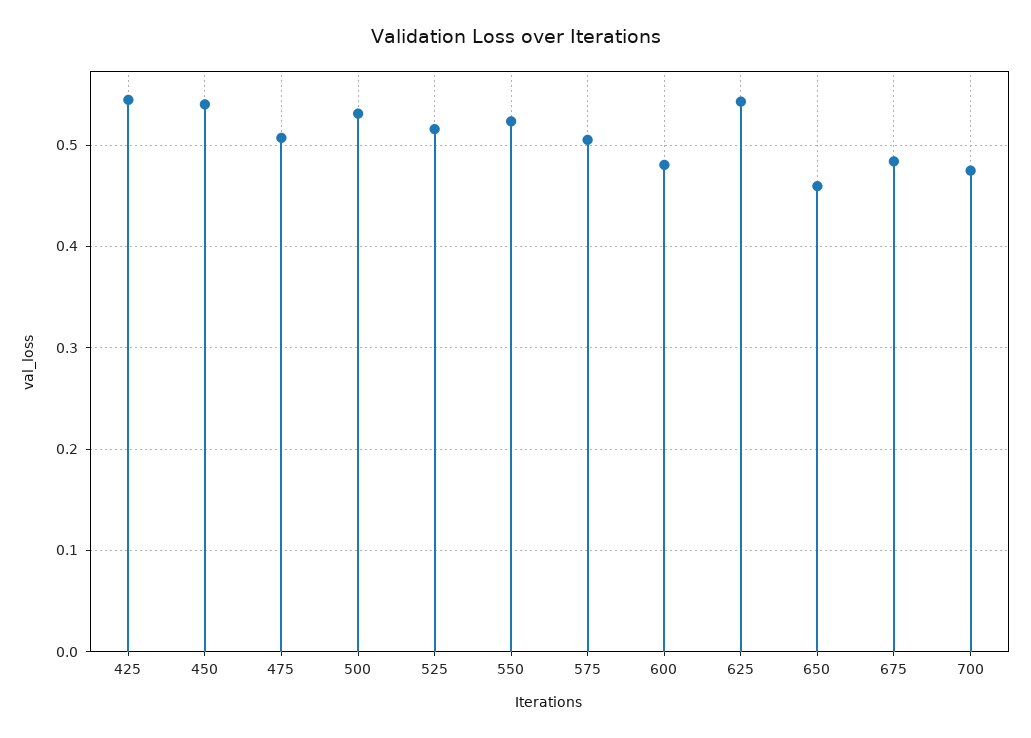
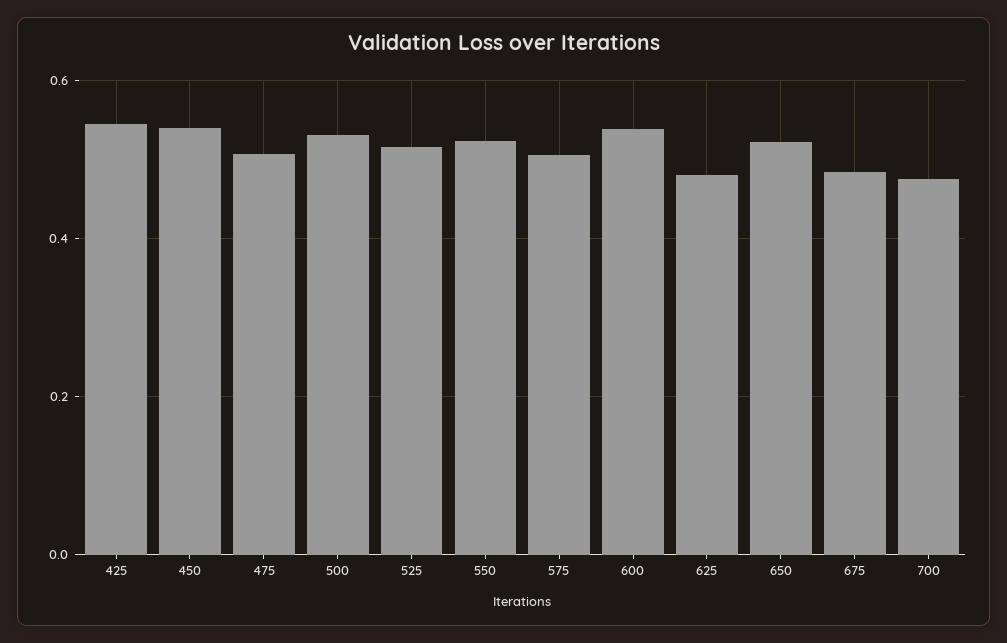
  {
    "425": 0.54,
    "450": 0.54,
    "475": 0.51,
    "500": 0.53,
    "525": 0.52,
    "550": 0.52,
    "575": 0.51,
-   "600": 0.48,
+   "600": 0.54,
-   "625": 0.54,
+   "625": 0.48,
-   "650": 0.46,
+   "650": 0.52,
    "675": 0.48,
    "700": 0.47
  }

